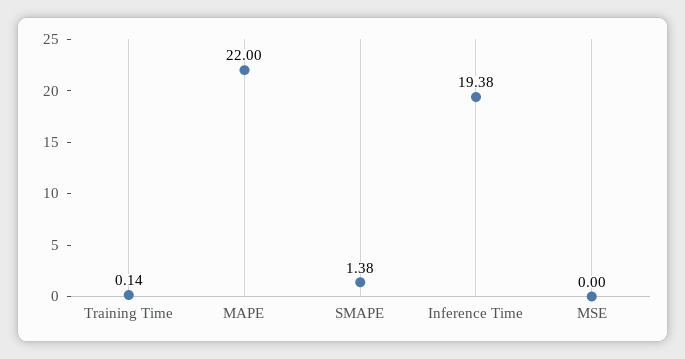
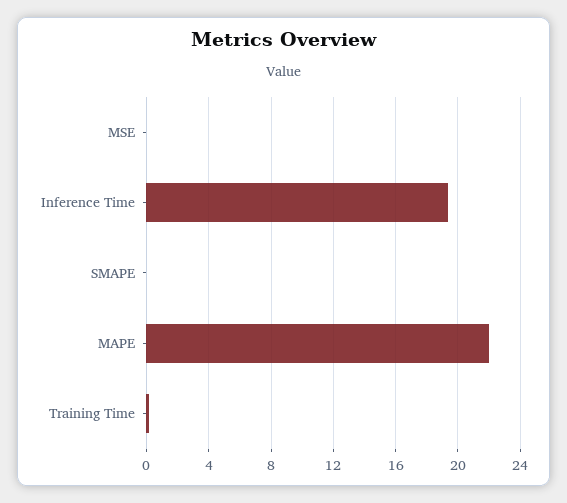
  {
    "Training Time": 0.14,
    "MAPE": 22,
-   "SMAPE": 1.38,
+   "SMAPE": 0,
    "Inference Time": 19.38,
    "MSE": 0
  }

